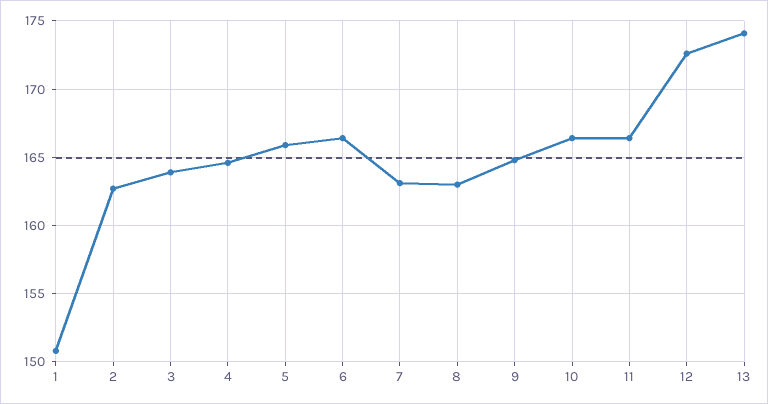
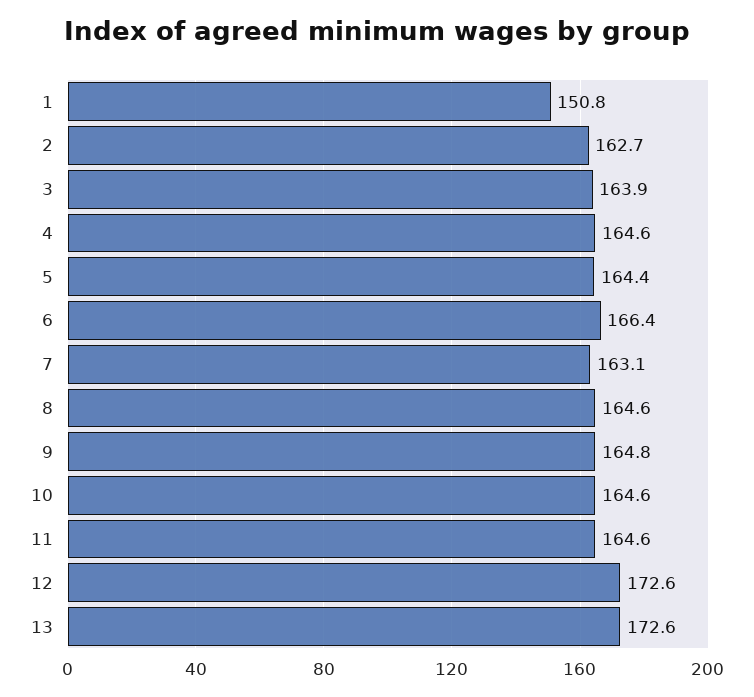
  {
    "1": 150.8,
    "2": 162.7,
    "3": 163.9,
    "4": 164.6,
-   "5": 166,
+   "5": 164.4,
    "6": 166.4,
    "7": 163.1,
-   "8": 163,
+   "8": 164.6,
    "9": 164.8,
-   "10": 166.5,
+   "10": 164.6,
-   "11": 166.5,
+   "11": 164.6,
    "12": 172.6,
-   "13": 174
+   "13": 172.6
  }

